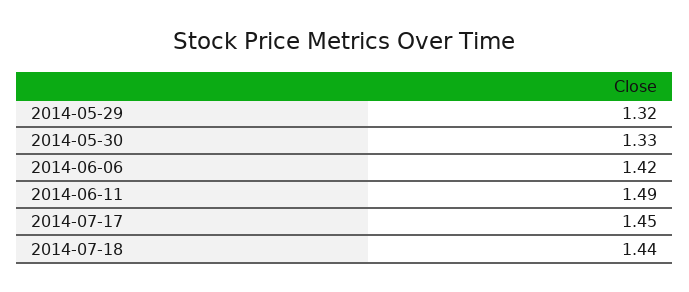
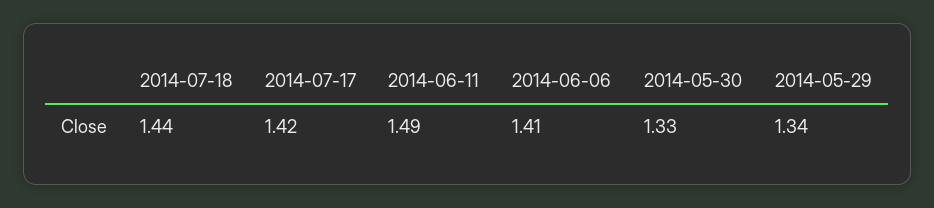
  {
-   "2014-05-29": 1.32,
+   "2014-05-29": 1.34,
    "2014-05-30": 1.33,
-   "2014-06-06": 1.42,
+   "2014-06-06": 1.41,
    "2014-06-11": 1.49,
-   "2014-07-17": 1.45,
+   "2014-07-17": 1.42,
    "2014-07-18": 1.44
  }

